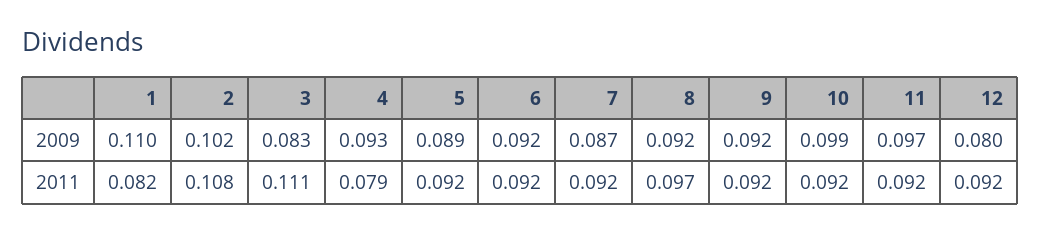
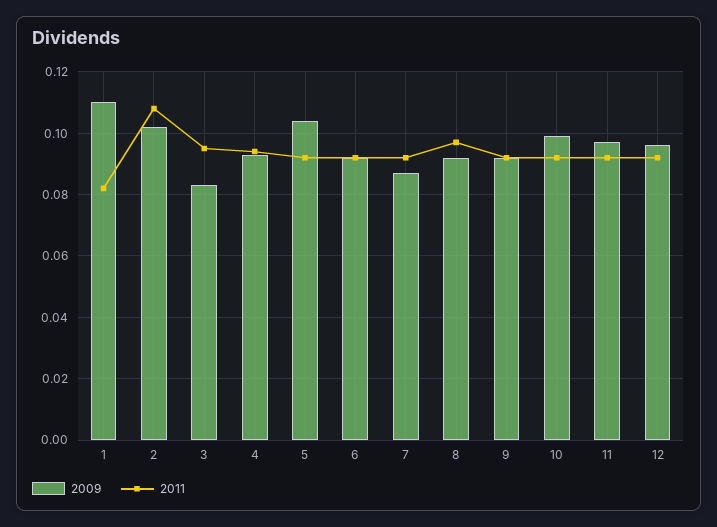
  {
    "2009": {
      "1": 0.11,
      "2": 0.102,
      "3": 0.083,
      "4": 0.093,
-     "5": 0.089,
+     "5": 0.105,
      "6": 0.092,
      "7": 0.087,
      "8": 0.092,
      "9": 0.092,
      "10": 0.099,
      "11": 0.097,
-     "12": 0.08
+     "12": 0.095
    },
    "2011": {
      "1": 0.082,
      "2": 0.108,
-     "3": 0.111,
+     "3": 0.095,
-     "4": 0.079,
+     "4": 0.095,
      "5": 0.092,
      "6": 0.092,
      "7": 0.092,
      "8": 0.097,
      "9": 0.092,
      "10": 0.092,
      "11": 0.092,
      "12": 0.092
    }
  }

